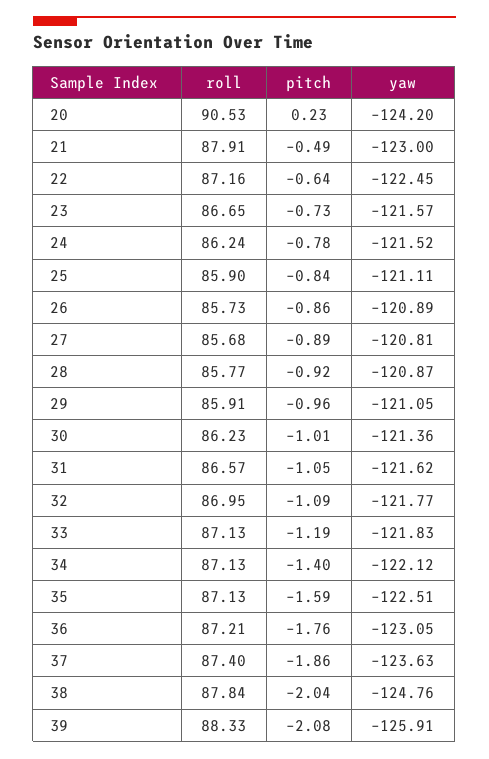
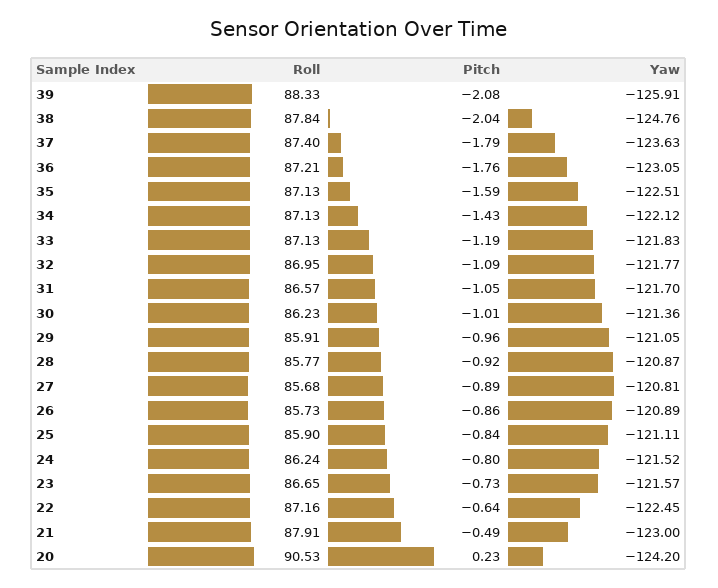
  {
    "roll": {
      "20": 90.53,
      "21": 87.91,
      "22": 87.16,
      "23": 86.65,
      "24": 86.24,
      "25": 85.9,
      "26": 85.73,
      "27": 85.68,
      "28": 85.77,
      "29": 85.91,
      "30": 86.23,
      "31": 86.57,
      "32": 86.95,
      "33": 87.13,
      "34": 87.13,
      "35": 87.13,
      "36": 87.21,
      "37": 87.4,
      "38": 87.84,
      "39": 88.33
    },
    "pitch": {
      "20": 0.23,
      "21": -0.49,
      "22": -0.64,
      "23": -0.73,
-     "24": -0.78,
+     "24": -0.8,
      "25": -0.84,
      "26": -0.86,
      "27": -0.89,
      "28": -0.92,
      "29": -0.96,
      "30": -1.01,
      "31": -1.05,
      "32": -1.09,
      "33": -1.19,
-     "34": -1.4,
+     "34": -1.43,
      "35": -1.59,
      "36": -1.76,
-     "37": -1.86,
+     "37": -1.79,
      "38": -2.04,
      "39": -2.08
    },
    "yaw": {
      "20": -124.2,
      "21": -123,
      "22": -122.45,
      "23": -121.57,
      "24": -121.52,
      "25": -121.11,
      "26": -120.89,
      "27": -120.81,
      "28": -120.87,
      "29": -121.05,
      "30": -121.36,
-     "31": -121.62,
+     "31": -121.7,
      "32": -121.77,
      "33": -121.83,
      "34": -122.12,
      "35": -122.51,
      "36": -123.05,
      "37": -123.63,
      "38": -124.76,
      "39": -125.91
    }
  }

